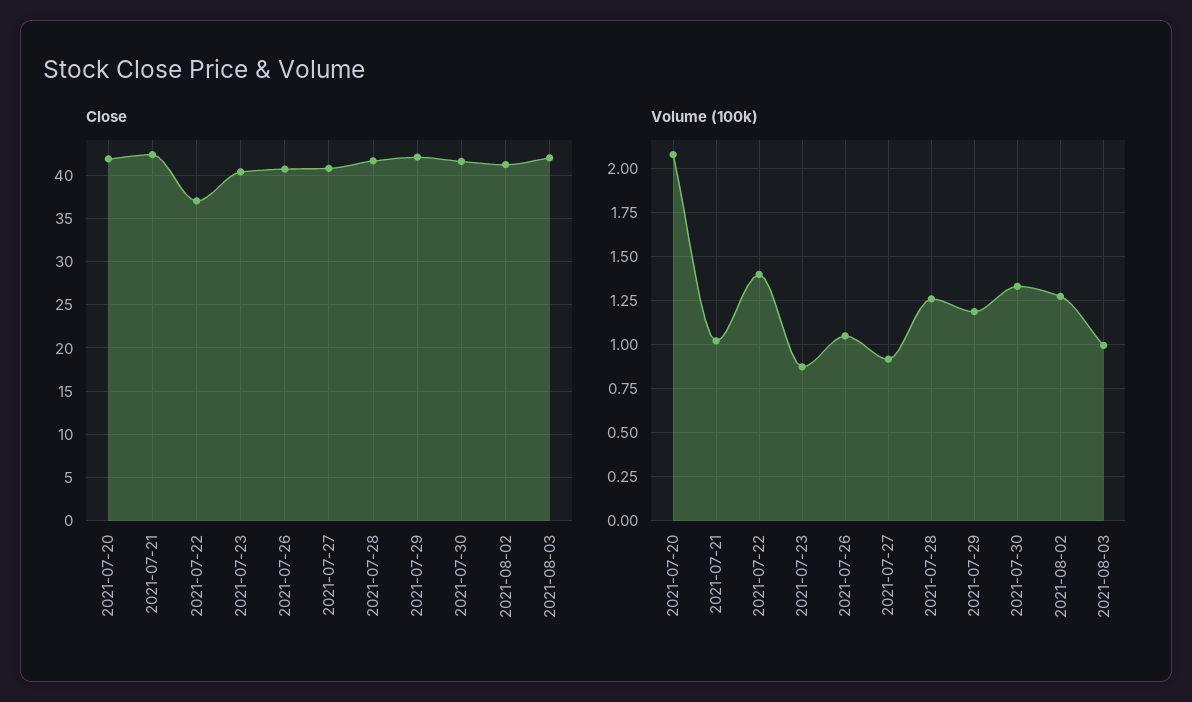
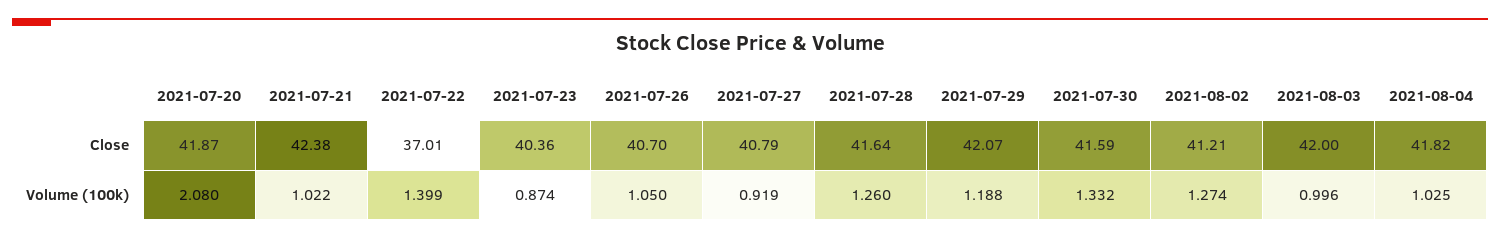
  {
    "Close": {
      "2021-07-20": 41.87,
      "2021-07-21": 42.38,
      "2021-07-22": 37.01,
      "2021-07-23": 40.36,
      "2021-07-26": 40.7,
      "2021-07-27": 40.79,
      "2021-07-28": 41.64,
      "2021-07-29": 42.07,
      "2021-07-30": 41.59,
      "2021-08-02": 41.21,
-     "2021-08-03": 42
+     "2021-08-03": 42,
+     "2021-08-04": 41.82
    },
    "Volume (100k)": {
      "2021-07-20": 2.08,
      "2021-07-21": 1.022,
      "2021-07-22": 1.399,
      "2021-07-23": 0.874,
      "2021-07-26": 1.05,
      "2021-07-27": 0.919,
      "2021-07-28": 1.26,
      "2021-07-29": 1.188,
      "2021-07-30": 1.332,
      "2021-08-02": 1.274,
-     "2021-08-03": 0.996
+     "2021-08-03": 0.996,
+     "2021-08-04": 1.025
    }
  }

